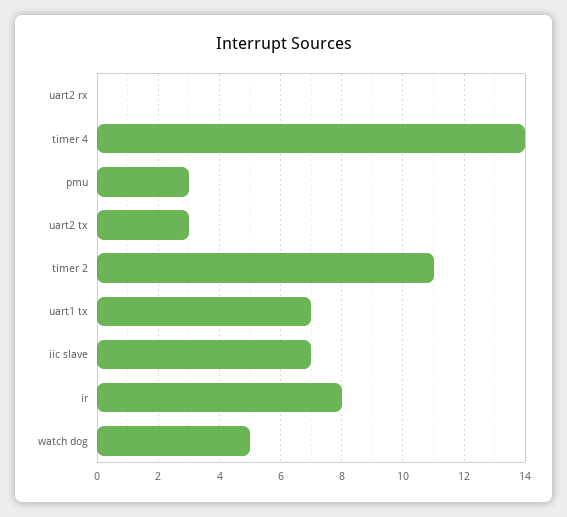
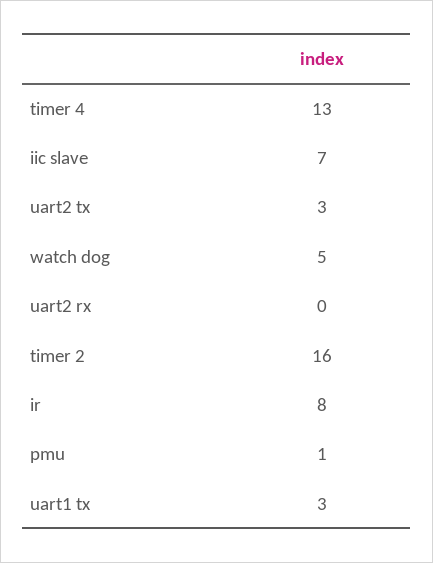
  {
    "uart2 rx": 0,
-   "timer 4": 14,
+   "timer 4": 13,
-   "pmu": 3,
+   "pmu": 1,
    "uart2 tx": 3,
-   "timer 2": 11,
+   "timer 2": 16,
-   "uart1 tx": 7,
+   "uart1 tx": 3,
    "iic slave": 7,
    "ir": 8,
    "watch dog": 5
  }

